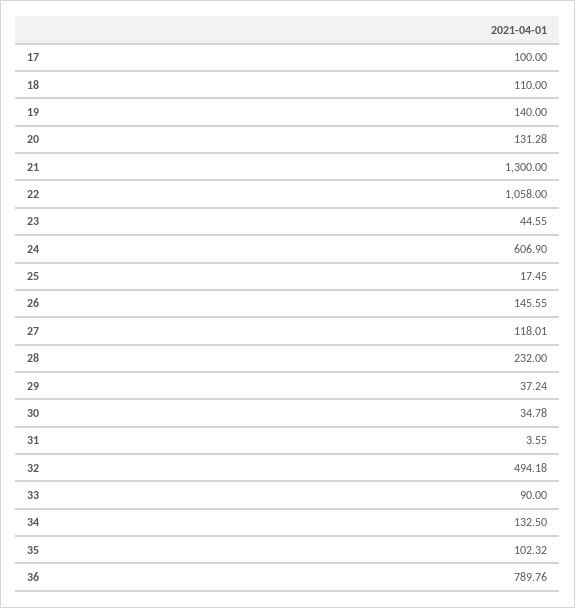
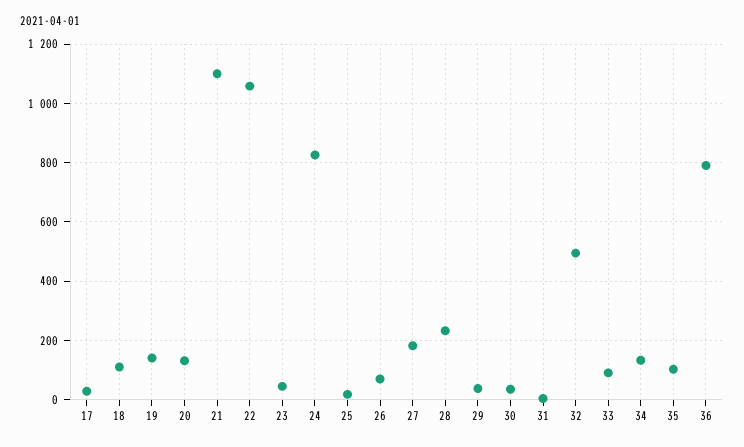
  {
-   "17": 100,
+   "17": 25,
    "18": 110,
    "19": 140,
    "20": 131.28,
-   "21": 1300,
+   "21": 1100,
    "22": 1058,
    "23": 44.55,
-   "24": 606.9,
+   "24": 825,
    "25": 17.45,
-   "26": 145.55,
+   "26": 75,
-   "27": 118.01,
+   "27": 175,
    "28": 232,
    "29": 37.24,
    "30": 34.78,
    "31": 3.55,
    "32": 494.18,
    "33": 90,
    "34": 132.5,
    "35": 102.32,
    "36": 789.76
  }

